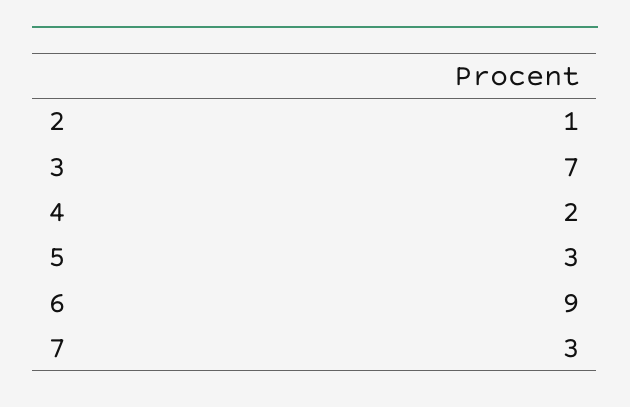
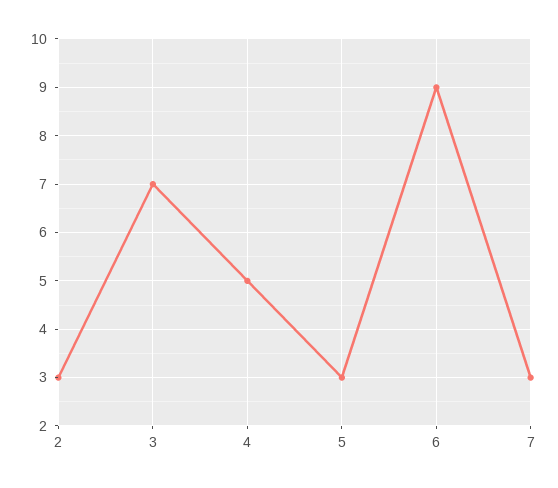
  {
-   "2": 1,
+   "2": 3,
    "3": 7,
-   "4": 2,
+   "4": 5,
    "5": 3,
    "6": 9,
    "7": 3
  }

